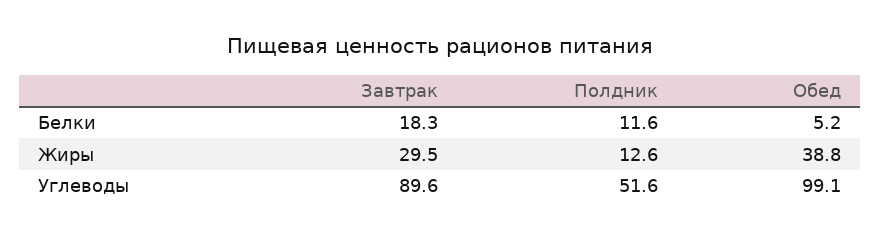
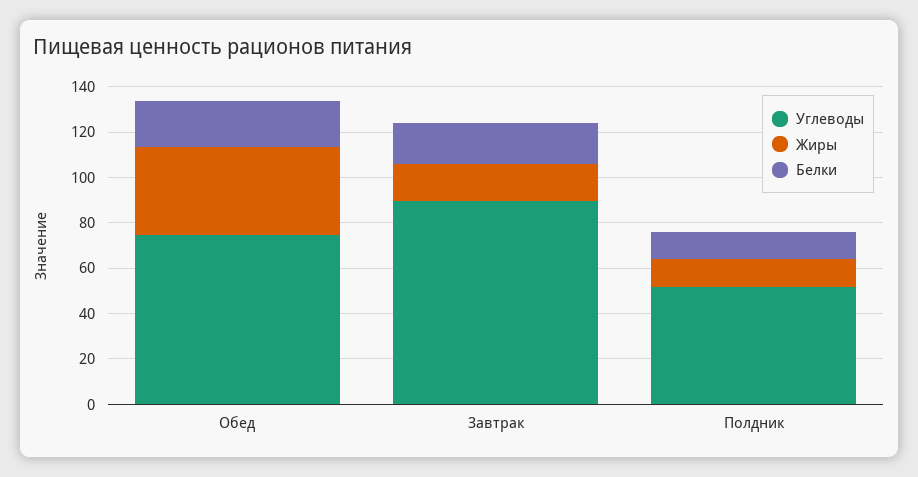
  {
    "Белки": {
      "Завтрак": 18.3,
      "Полдник": 11.6,
-     "Обед": 5.2
+     "Обед": 20
    },
    "Жиры": {
-     "Завтрак": 29.5,
+     "Завтрак": 15,
      "Полдник": 12.6,
      "Обед": 38.8
    },
    "Углеводы": {
      "Завтрак": 89.6,
      "Полдник": 51.6,
-     "Обед": 99.1
+     "Обед": 75
    }
  }

